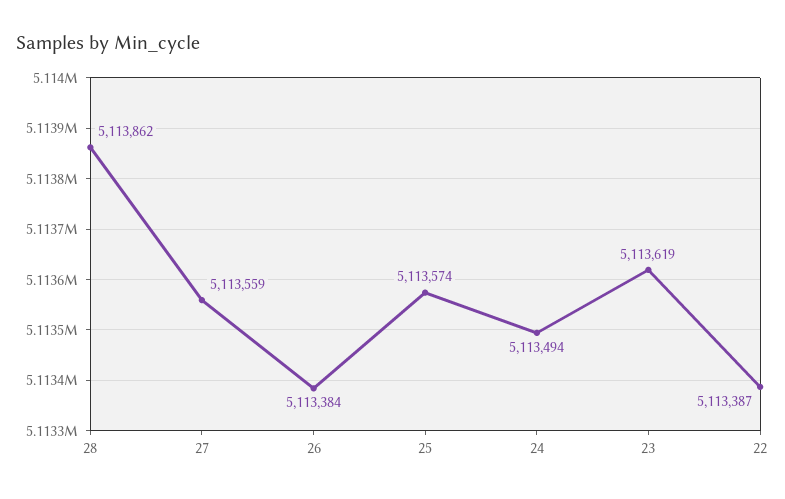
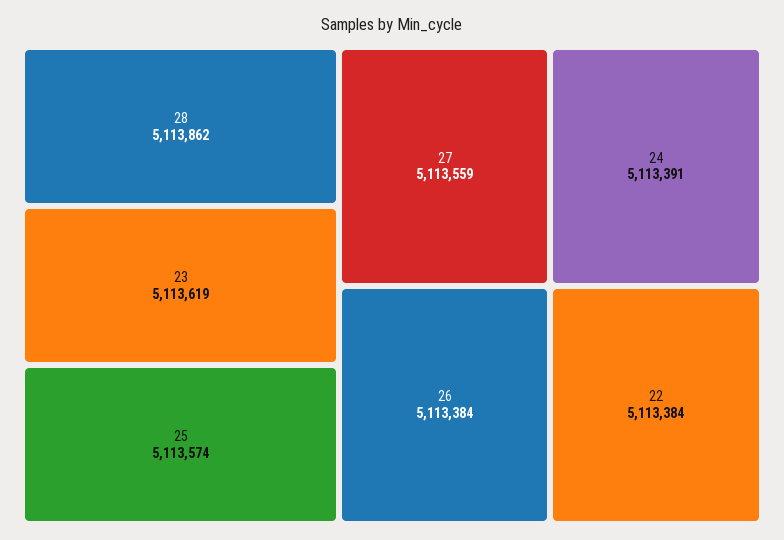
  {
    "28": 5113862,
    "27": 5113559,
    "26": 5113384,
    "25": 5113574,
-   "24": 5113494,
+   "24": 5113391,
    "23": 5113619,
-   "22": 5113387
+   "22": 5113384
  }

